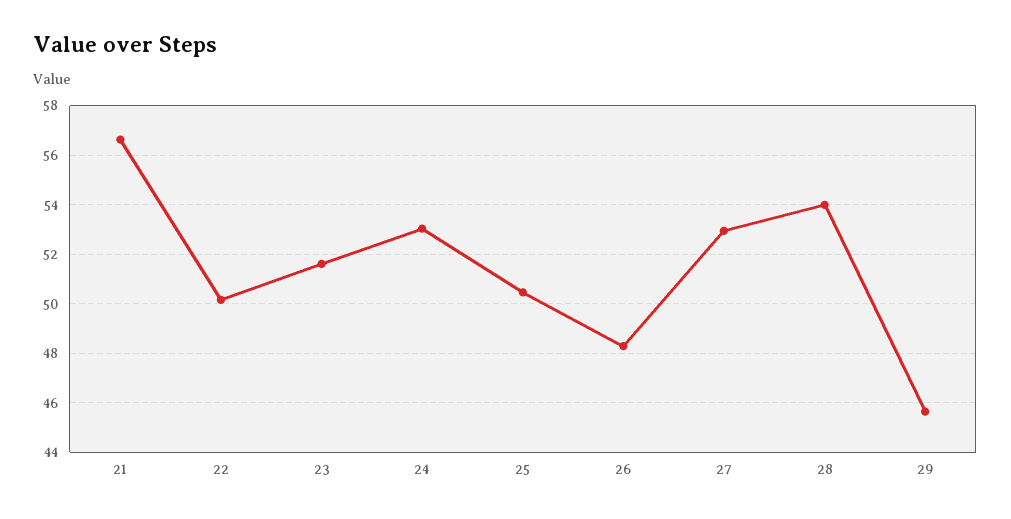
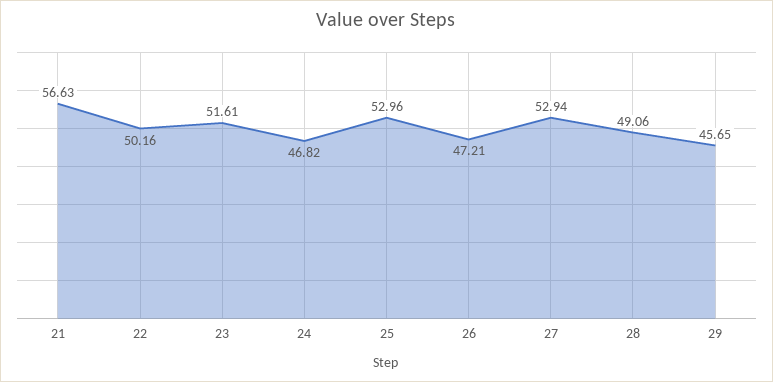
  {
    "21": 56.63,
    "22": 50.16,
    "23": 51.61,
-   "24": 53,
+   "24": 46.82,
-   "25": 50.5,
+   "25": 52.96,
-   "26": 48.25,
+   "26": 47.21,
    "27": 52.94,
-   "28": 54,
+   "28": 49.06,
    "29": 45.65
  }

